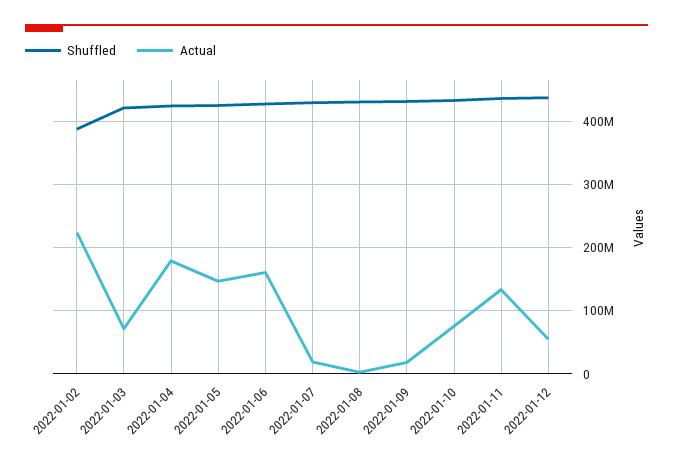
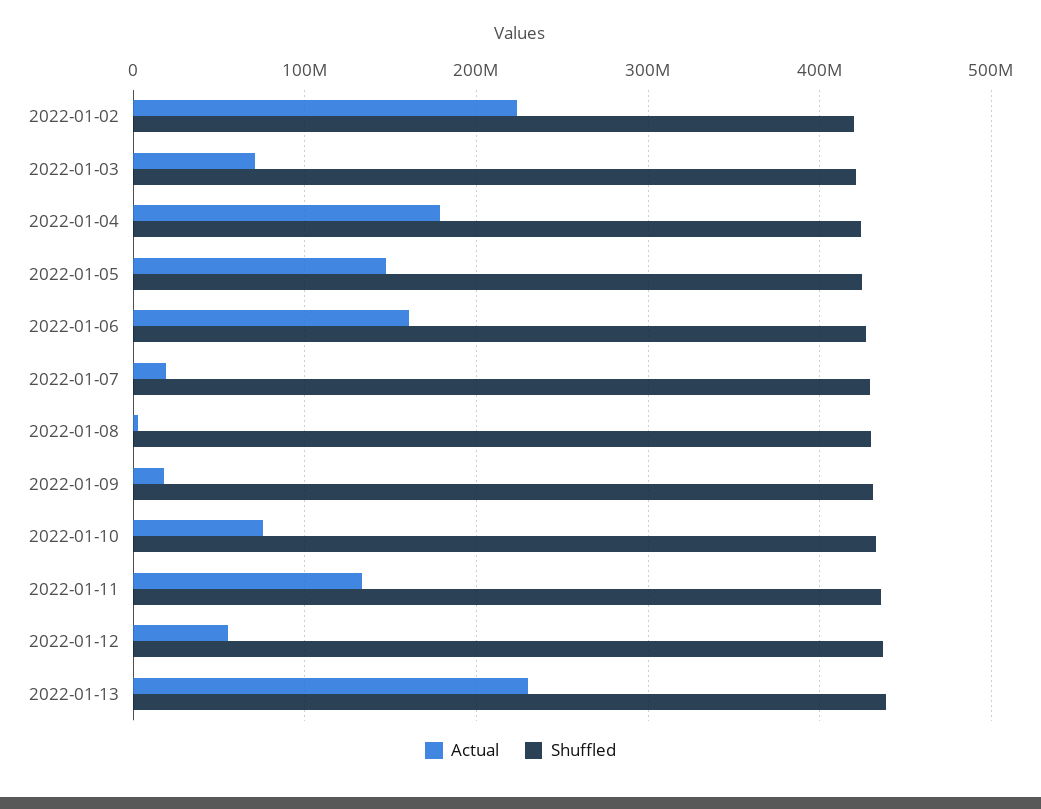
  {
    "Shuffled": {
-     "2022-01-02": 390000000,
+     "2022-01-02": 420000000,
      "2022-01-03": 420000000,
      "2022-01-04": 420000000,
      "2022-01-05": 420000000,
      "2022-01-06": 430000000,
      "2022-01-07": 430000000,
      "2022-01-08": 430000000,
      "2022-01-09": 430000000,
      "2022-01-10": 430000000,
      "2022-01-11": 440000000,
-     "2022-01-12": 440000000
+     "2022-01-12": 440000000,
+     "2022-01-13": 440000000
    },
    "Actual": {
      "2022-01-02": 220000000,
      "2022-01-03": 70000000,
      "2022-01-04": 180000000,
      "2022-01-05": 150000000,
      "2022-01-06": 160000000,
      "2022-01-07": 20000000,
      "2022-01-08": 0,
      "2022-01-09": 20000000,
      "2022-01-10": 80000000,
      "2022-01-11": 130000000,
-     "2022-01-12": 60000000
+     "2022-01-12": 60000000,
+     "2022-01-13": 230000000
    }
  }

